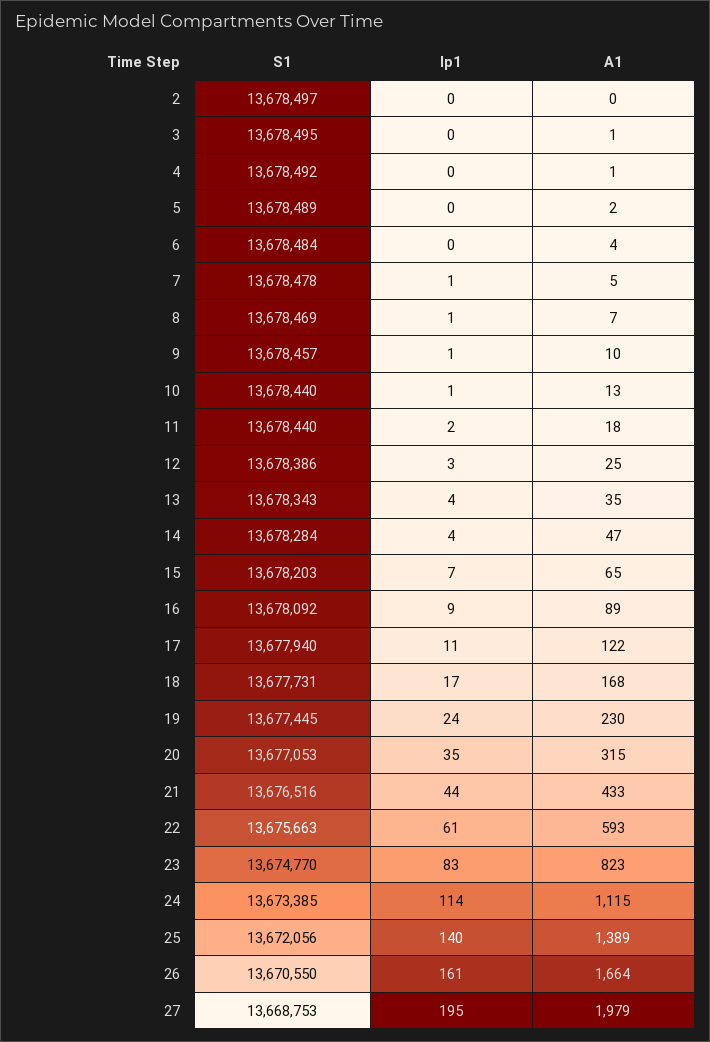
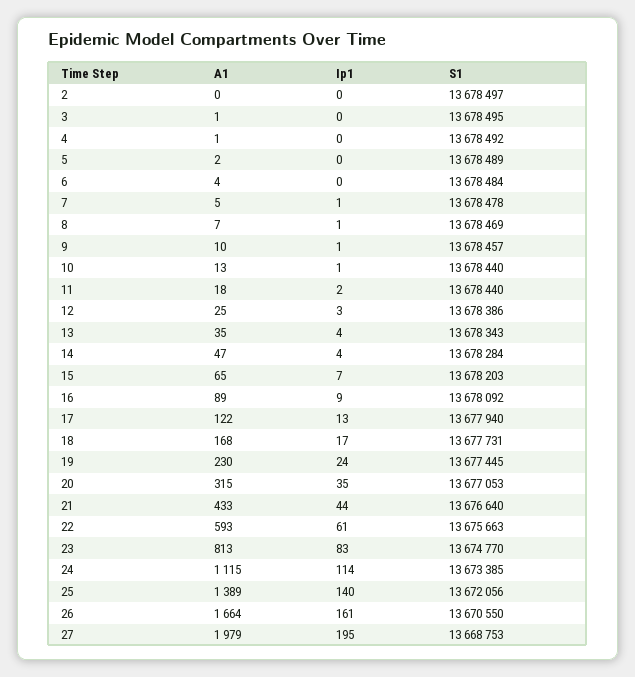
  {
    "S1": {
      "2": 13678497,
      "3": 13678495,
      "4": 13678492,
      "5": 13678489,
      "6": 13678484,
      "7": 13678478,
      "8": 13678469,
      "9": 13678457,
      "10": 13678440,
      "11": 13678440,
      "12": 13678386,
      "13": 13678343,
      "14": 13678284,
      "15": 13678203,
      "16": 13678092,
      "17": 13677940,
      "18": 13677731,
      "19": 13677445,
      "20": 13677053,
-     "21": 13676516,
+     "21": 13676640,
      "22": 13675663,
      "23": 13674770,
      "24": 13673385,
      "25": 13672056,
      "26": 13670550,
      "27": 13668753
    },
    "Ip1": {
      "2": 0,
      "3": 0,
      "4": 0,
      "5": 0,
      "6": 0,
      "7": 1,
      "8": 1,
      "9": 1,
      "10": 1,
      "11": 2,
      "12": 3,
      "13": 4,
      "14": 4,
      "15": 7,
      "16": 9,
-     "17": 11,
+     "17": 13,
      "18": 17,
      "19": 24,
      "20": 35,
      "21": 44,
      "22": 61,
      "23": 83,
      "24": 114,
      "25": 140,
      "26": 161,
      "27": 195
    },
    "A1": {
      "2": 0,
      "3": 1,
      "4": 1,
      "5": 2,
      "6": 4,
      "7": 5,
      "8": 7,
      "9": 10,
      "10": 13,
      "11": 18,
      "12": 25,
      "13": 35,
      "14": 47,
      "15": 65,
      "16": 89,
      "17": 122,
      "18": 168,
      "19": 230,
      "20": 315,
      "21": 433,
      "22": 593,
-     "23": 823,
+     "23": 813,
      "24": 1115,
      "25": 1389,
      "26": 1664,
      "27": 1979
    }
  }

